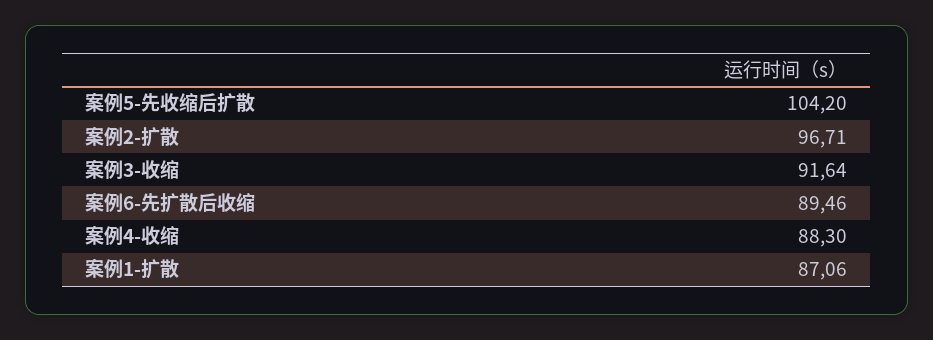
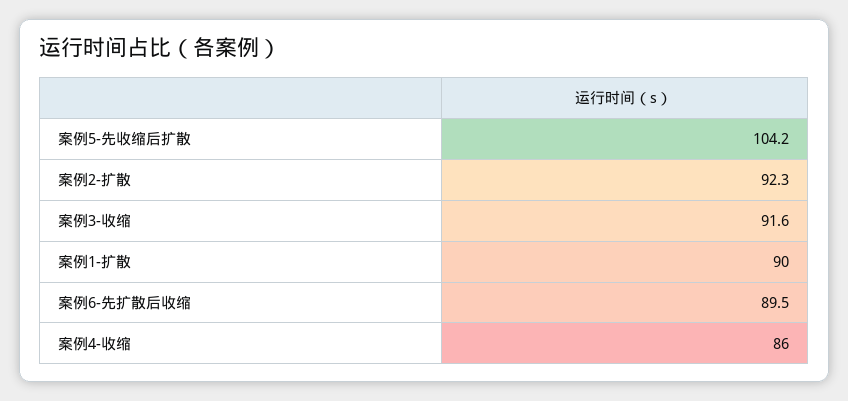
  {
    "案例5-先收缩后扩散": 104.2,
-   "案例2-扩散": 96.71,
+   "案例2-扩散": 92.3,
    "案例3-收缩": 91.64,
    "案例6-先扩散后收缩": 89.46,
-   "案例4-收缩": 88.3,
+   "案例4-收缩": 86,
-   "案例1-扩散": 87.06
+   "案例1-扩散": 90
  }

